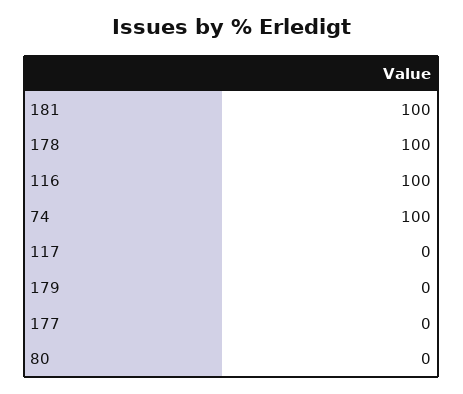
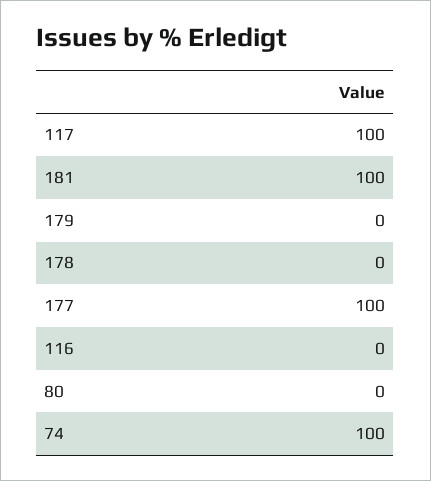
  {
    "181": 100,
-   "178": 100,
+   "178": 0,
-   "116": 100,
+   "116": 0,
    "74": 100,
-   "117": 0,
+   "117": 100,
    "179": 0,
-   "177": 0,
+   "177": 100,
    "80": 0
  }

